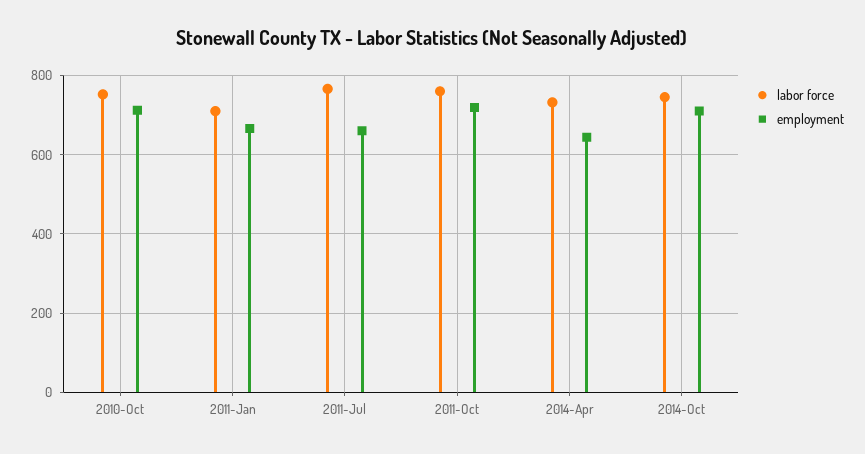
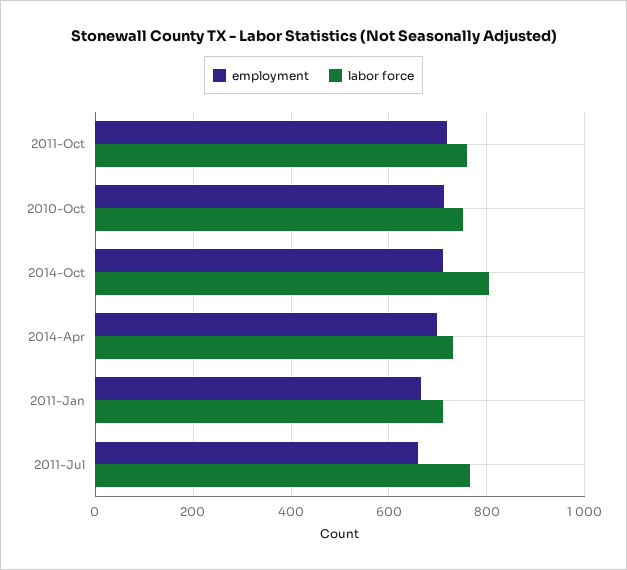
  {
    "labor force": {
      "2010-Oct": 760,
      "2011-Jan": 720,
      "2011-Jul": 760,
      "2011-Oct": 760,
      "2014-Apr": 740,
-     "2014-Oct": 740
+     "2014-Oct": 800
    },
    "employment": {
      "2010-Oct": 720,
      "2011-Jan": 660,
      "2011-Jul": 660,
      "2011-Oct": 720,
-     "2014-Apr": 640,
+     "2014-Apr": 700,
      "2014-Oct": 720
    }
  }

